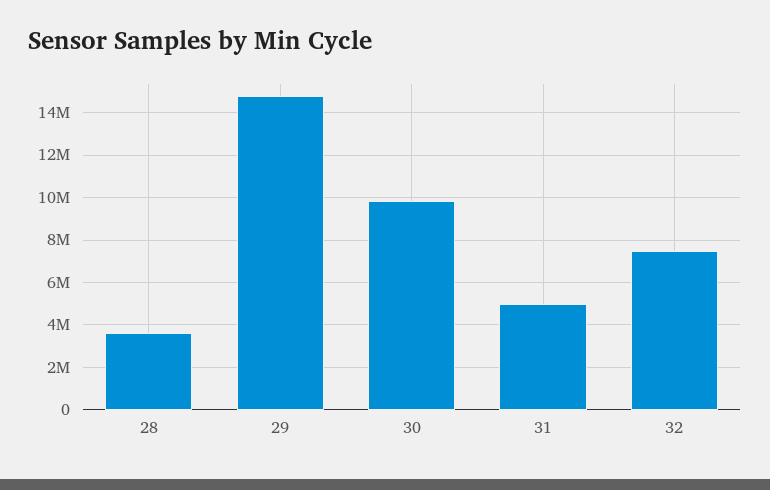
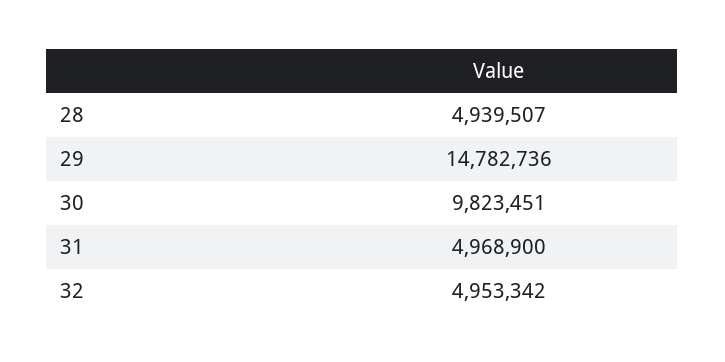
  {
-   "28": 3500000,
+   "28": 4939507,
    "29": 14782736,
    "30": 9823451,
    "31": 4968900,
-   "32": 7500000
+   "32": 4953342
  }

